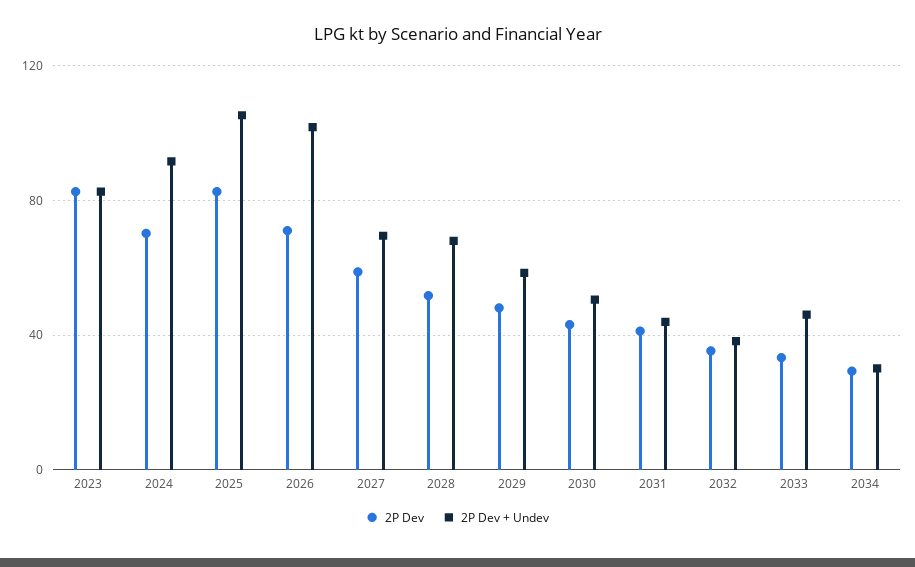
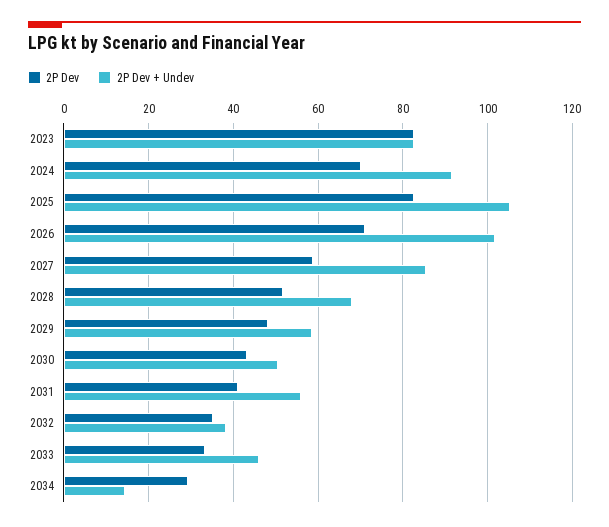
  {
    "2P Dev": {
      "2023": 82,
      "2024": 70,
      "2025": 82,
      "2026": 72,
      "2027": 58,
      "2028": 52,
      "2029": 48,
      "2030": 44,
      "2031": 42,
      "2032": 36,
      "2033": 34,
      "2034": 30
    },
    "2P Dev + Undev": {
      "2023": 82,
      "2024": 92,
      "2025": 106,
      "2026": 102,
-     "2027": 70,
+     "2027": 86,
      "2028": 68,
      "2029": 58,
      "2030": 50,
-     "2031": 45,
+     "2031": 56,
      "2032": 38,
      "2033": 46,
-     "2034": 30
+     "2034": 14
    }
  }

